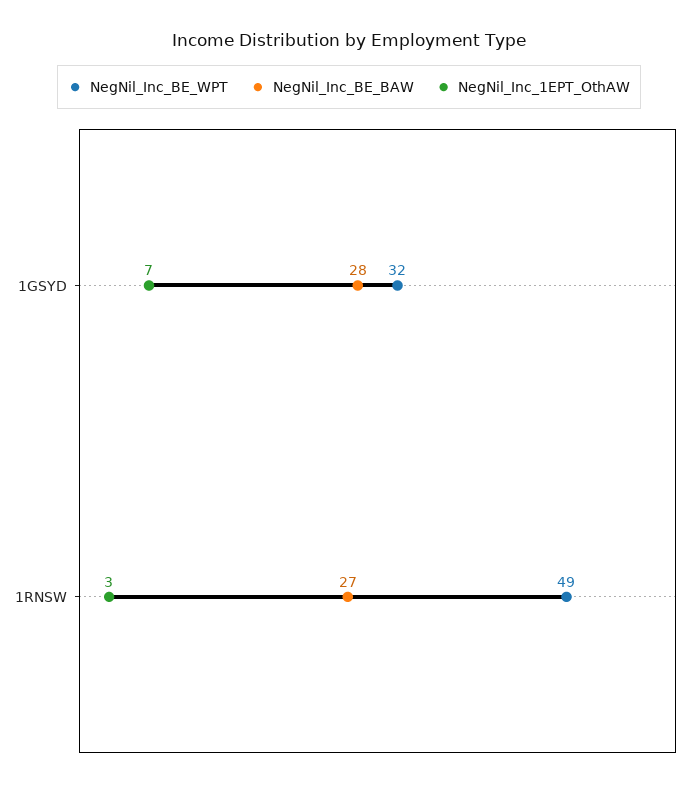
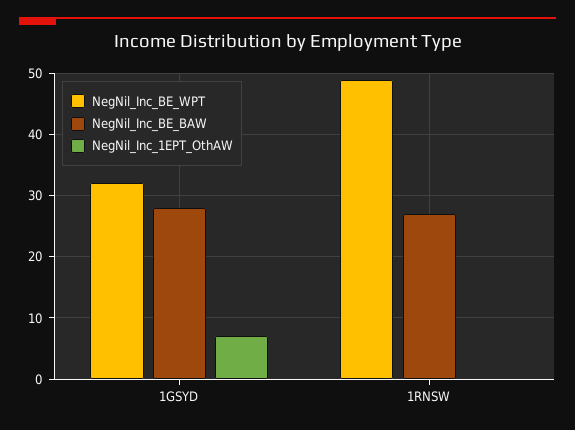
  {
    "NegNil_Inc_BE_WPT": {
      "1GSYD": 32,
      "1RNSW": 49
    },
    "NegNil_Inc_BE_BAW": {
      "1GSYD": 28,
      "1RNSW": 27
    },
    "NegNil_Inc_1EPT_OthAW": {
      "1GSYD": 7,
-     "1RNSW": 3
+     "1RNSW": 0
    }
  }

